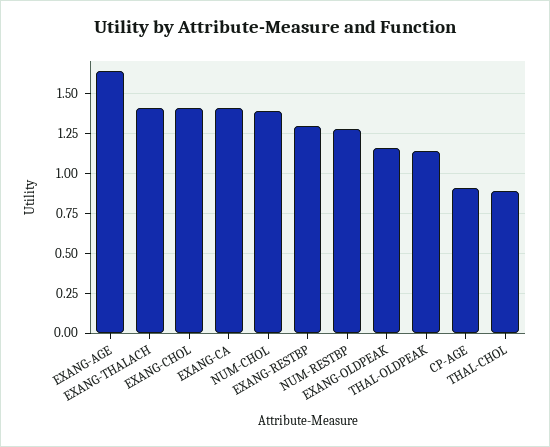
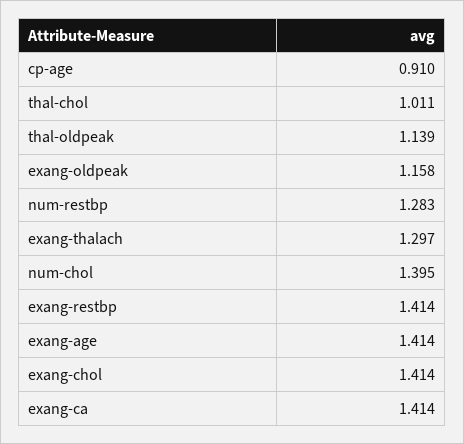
  {
-   "EXANG-AGE": 1.65,
+   "EXANG-AGE": 1.414,
-   "EXANG-THALACH": 1.4,
+   "EXANG-THALACH": 1.297,
    "EXANG-CHOL": 1.414,
    "EXANG-CA": 1.414,
    "NUM-CHOL": 1.395,
-   "EXANG-RESTBP": 1.3,
+   "EXANG-RESTBP": 1.414,
    "NUM-RESTBP": 1.283,
    "EXANG-OLDPEAK": 1.158,
    "THAL-OLDPEAK": 1.139,
    "CP-AGE": 0.91,
-   "THAL-CHOL": 0.9
+   "THAL-CHOL": 1.011
  }

